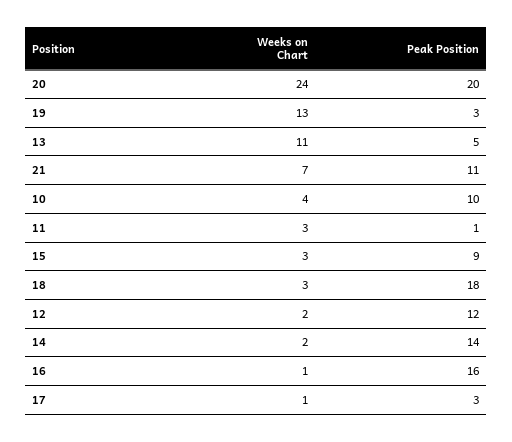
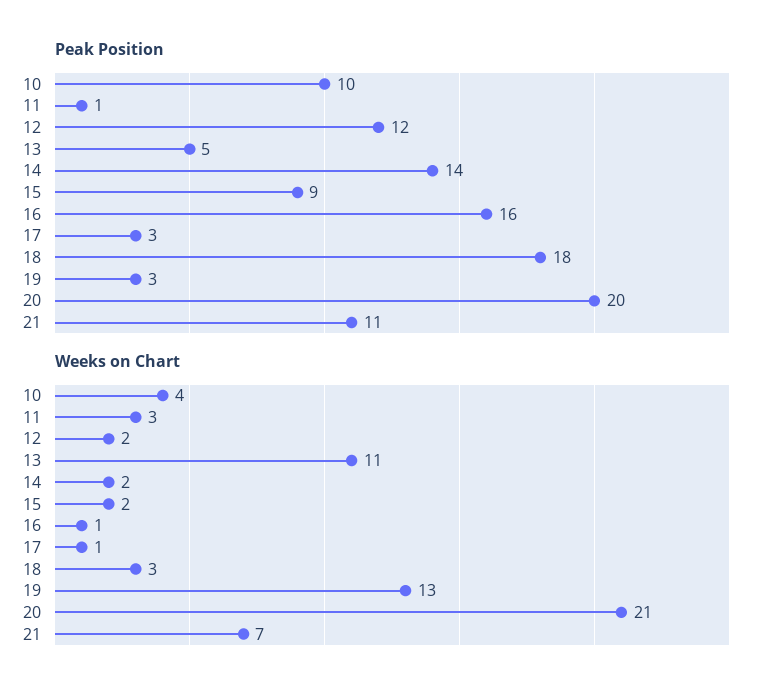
  {
    "Weeks on Chart": {
-     "20": 24,
+     "20": 21,
      "19": 13,
      "13": 11,
      "21": 7,
      "10": 4,
      "11": 3,
-     "15": 3,
+     "15": 2,
      "18": 3,
      "12": 2,
      "14": 2,
      "16": 1,
      "17": 1
    },
    "Peak Position": {
      "20": 20,
      "19": 3,
      "13": 5,
      "21": 11,
      "10": 10,
      "11": 1,
      "15": 9,
      "18": 18,
      "12": 12,
      "14": 14,
      "16": 16,
      "17": 3
    }
  }

